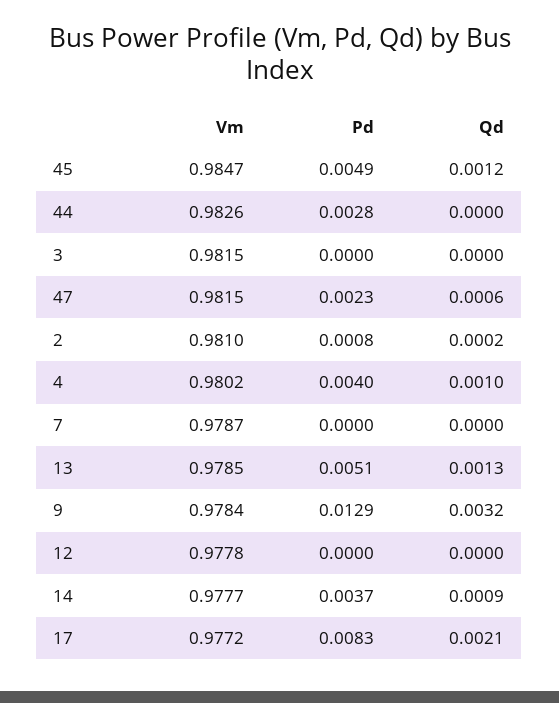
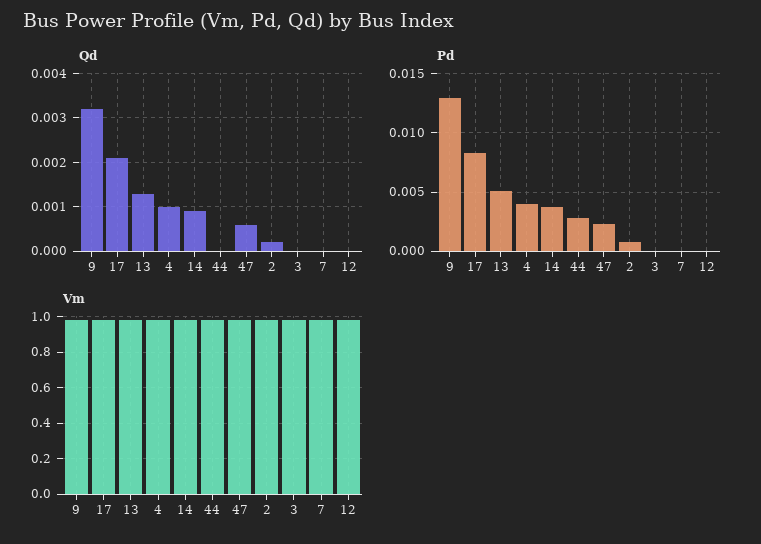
  {
    "Vm": {
-     "45": 0.9847,
      "44": 0.9826,
      "3": 0.9815,
      "47": 0.9815,
      "2": 0.981,
      "4": 0.9802,
      "7": 0.9787,
      "13": 0.9785,
      "9": 0.9784,
      "12": 0.9778,
      "14": 0.9777,
      "17": 0.9772
    },
    "Pd": {
-     "45": 0.0049,
      "44": 0.0028,
      "3": 0,
      "47": 0.0023,
      "2": 0.0008,
      "4": 0.004,
      "7": 0,
      "13": 0.0051,
      "9": 0.0129,
      "12": 0,
      "14": 0.0037,
      "17": 0.0083
    },
    "Qd": {
-     "45": 0.0012,
      "44": 0,
      "3": 0,
      "47": 0.0006,
      "2": 0.0002,
      "4": 0.001,
      "7": 0,
      "13": 0.0013,
      "9": 0.0032,
      "12": 0,
      "14": 0.0009,
      "17": 0.0021
    }
  }

